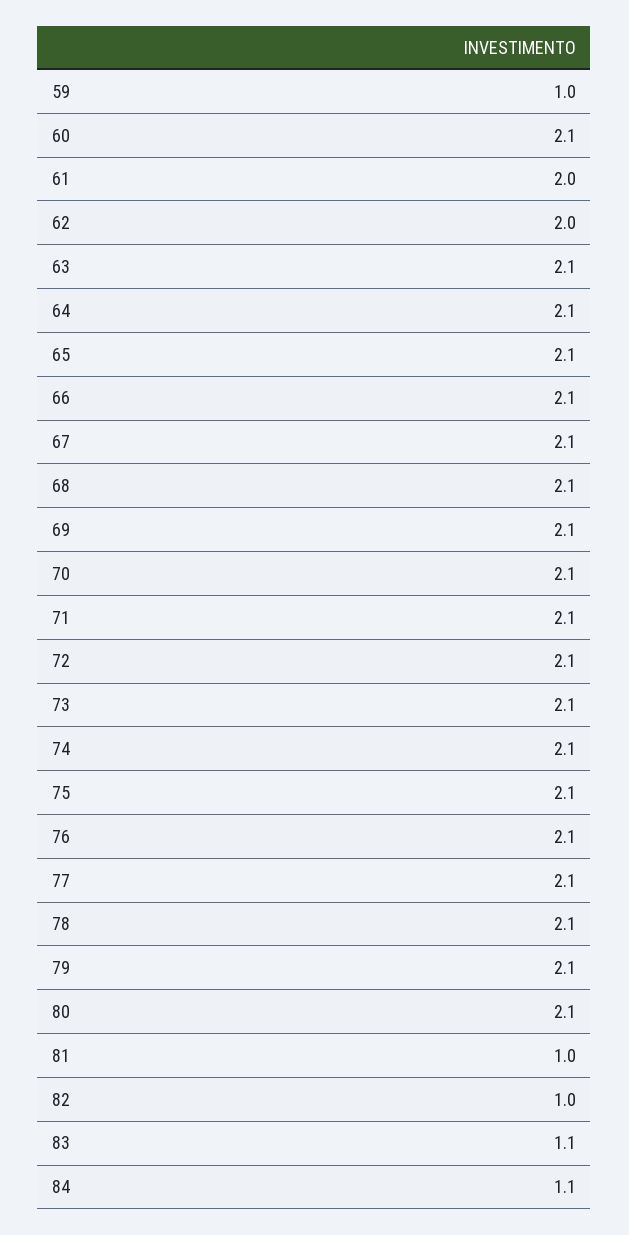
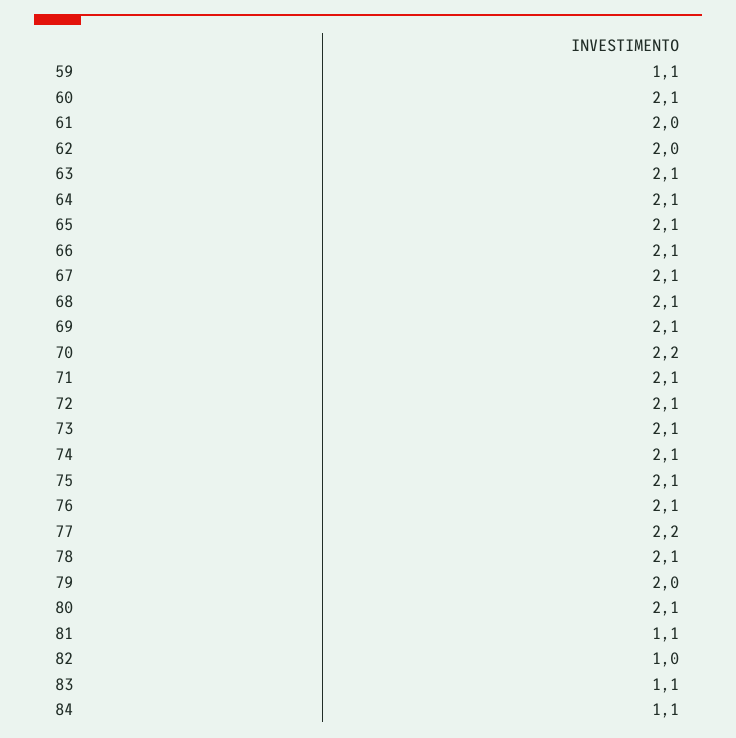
  {
-   "59": 1,
+   "59": 1.1,
    "60": 2.1,
    "61": 2,
    "62": 2,
    "63": 2.1,
    "64": 2.1,
    "65": 2.1,
    "66": 2.1,
    "67": 2.1,
    "68": 2.1,
    "69": 2.1,
-   "70": 2.1,
+   "70": 2.2,
    "71": 2.1,
    "72": 2.1,
    "73": 2.1,
    "74": 2.1,
    "75": 2.1,
    "76": 2.1,
-   "77": 2.1,
+   "77": 2.2,
    "78": 2.1,
-   "79": 2.1,
+   "79": 2,
    "80": 2.1,
-   "81": 1,
+   "81": 1.1,
    "82": 1,
    "83": 1.1,
    "84": 1.1
  }

